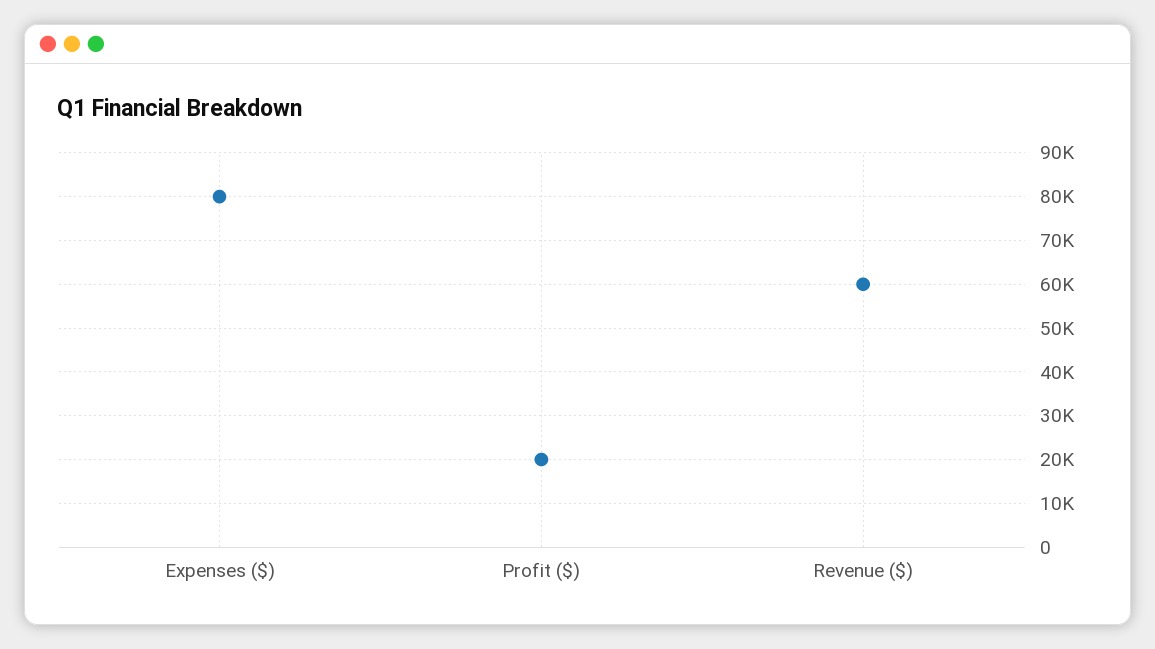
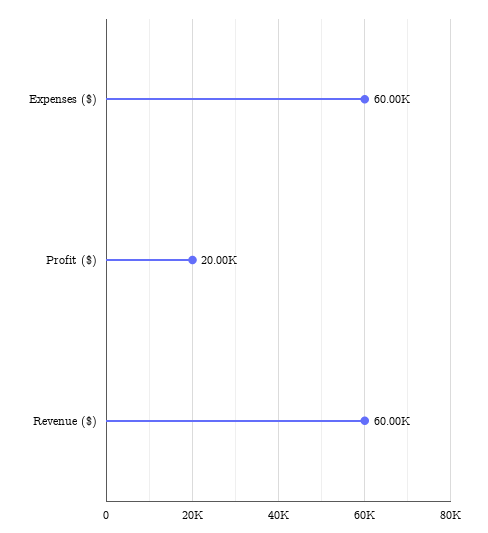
  {
-   "Expenses ($)": 80000,
+   "Expenses ($)": 60000,
    "Profit ($)": 20000,
    "Revenue ($)": 60000
  }

